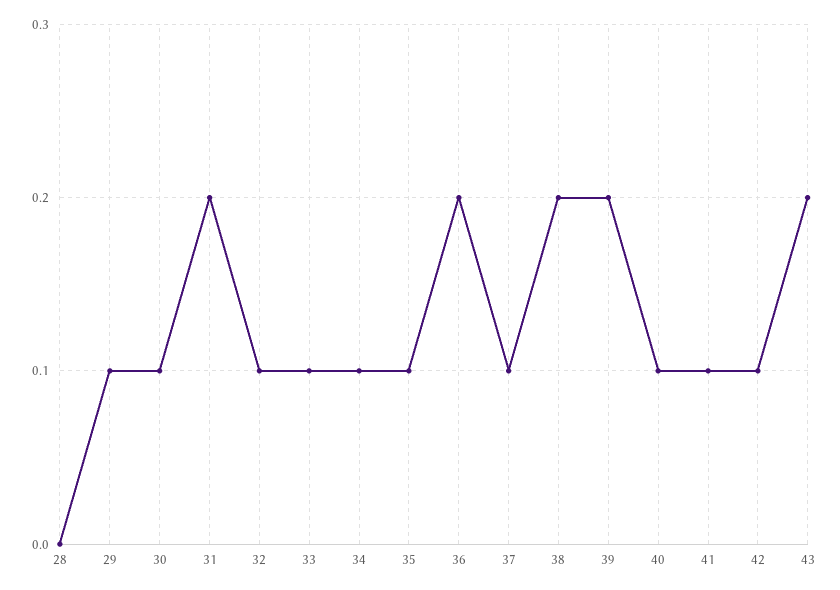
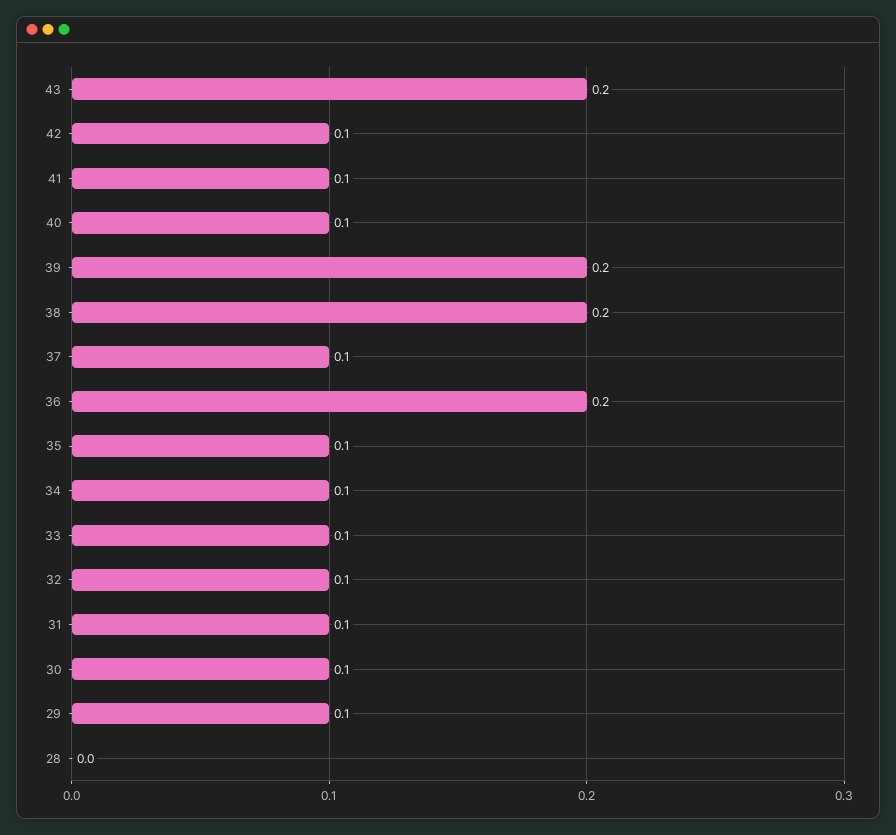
  {
    "28": 0,
    "29": 0.1,
    "30": 0.1,
-   "31": 0.2,
+   "31": 0.1,
    "32": 0.1,
    "33": 0.1,
    "34": 0.1,
    "35": 0.1,
    "36": 0.2,
    "37": 0.1,
    "38": 0.2,
    "39": 0.2,
    "40": 0.1,
    "41": 0.1,
    "42": 0.1,
    "43": 0.2
  }

